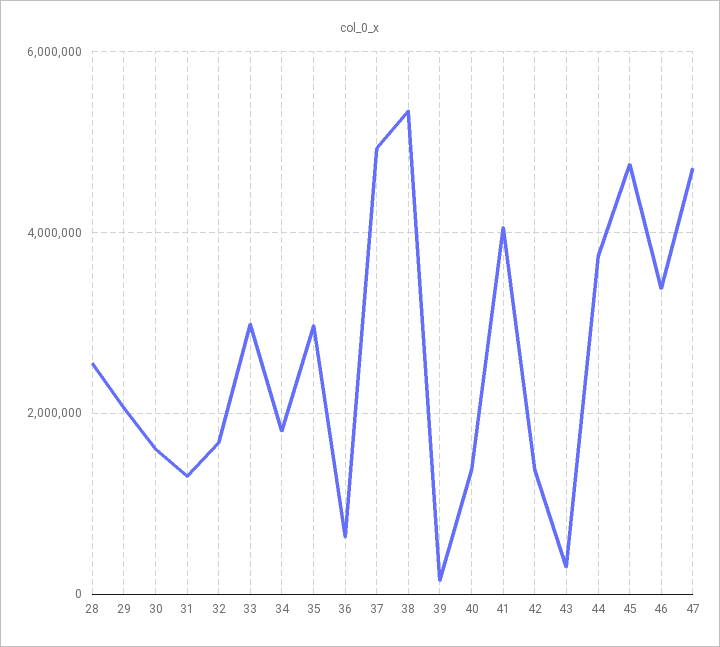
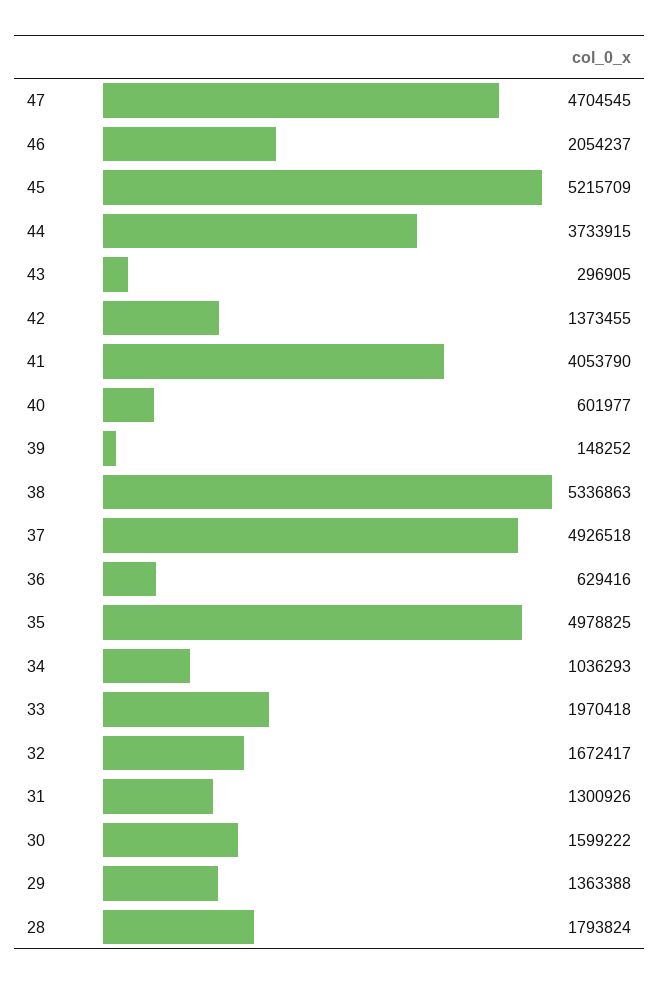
  {
-   "28": 2600000,
+   "28": 1793824,
-   "29": 2000000,
+   "29": 1363388,
    "30": 1599222,
    "31": 1300926,
    "32": 1672417,
-   "33": 3000000,
+   "33": 1970418,
-   "34": 1800000,
+   "34": 1036293,
-   "35": 3000000,
+   "35": 4978825,
    "36": 629416,
    "37": 4926518,
    "38": 5336863,
    "39": 148252,
-   "40": 1400000,
+   "40": 601977,
    "41": 4053790,
    "42": 1373455,
    "43": 296905,
    "44": 3733915,
-   "45": 4800000,
+   "45": 5215709,
-   "46": 3400000,
+   "46": 2054237,
    "47": 4704545
  }

